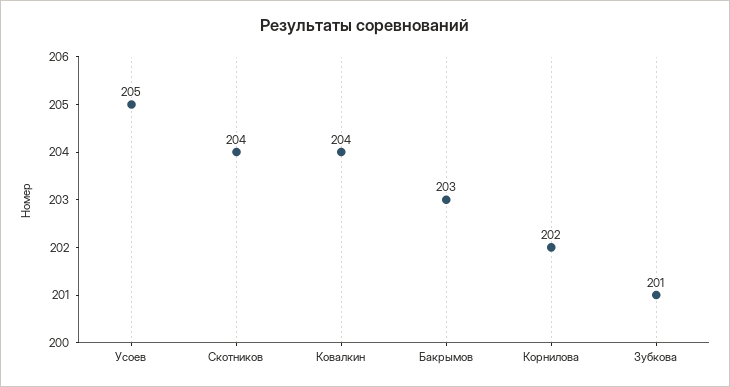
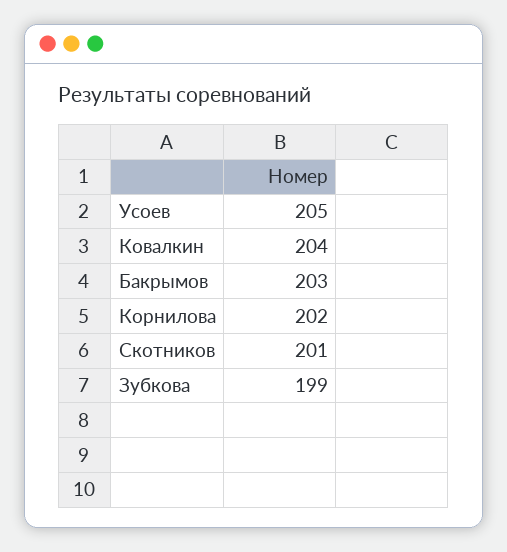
  {
    "Усоев": 205,
-   "Скотников": 204,
+   "Скотников": 201,
    "Ковалкин": 204,
    "Бакрымов": 203,
    "Корнилова": 202,
-   "Зубкова": 201
+   "Зубкова": 199
  }

